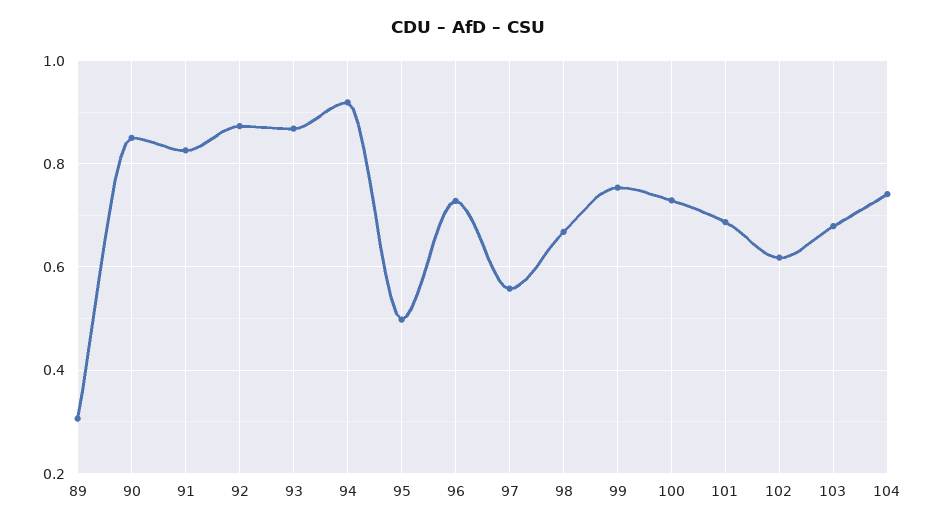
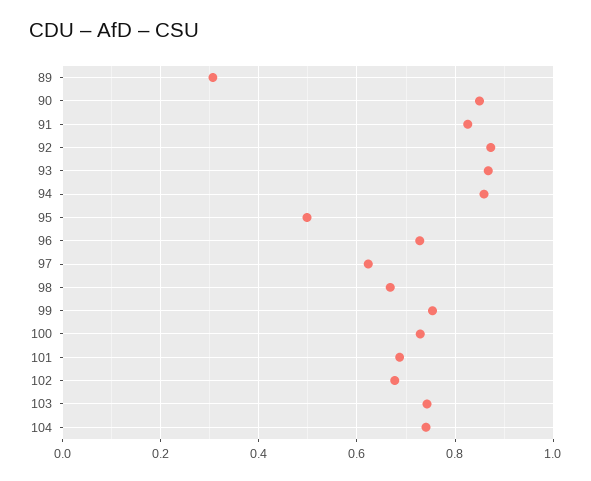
  {
    "89": 0.3,
    "90": 0.86,
    "91": 0.82,
    "92": 0.88,
    "93": 0.86,
-   "94": 0.92,
+   "94": 0.86,
    "95": 0.5,
    "96": 0.72,
-   "97": 0.56,
+   "97": 0.62,
    "98": 0.66,
    "99": 0.76,
    "100": 0.72,
    "101": 0.68,
-   "102": 0.62,
+   "102": 0.68,
-   "103": 0.68,
+   "103": 0.74,
    "104": 0.74
  }

